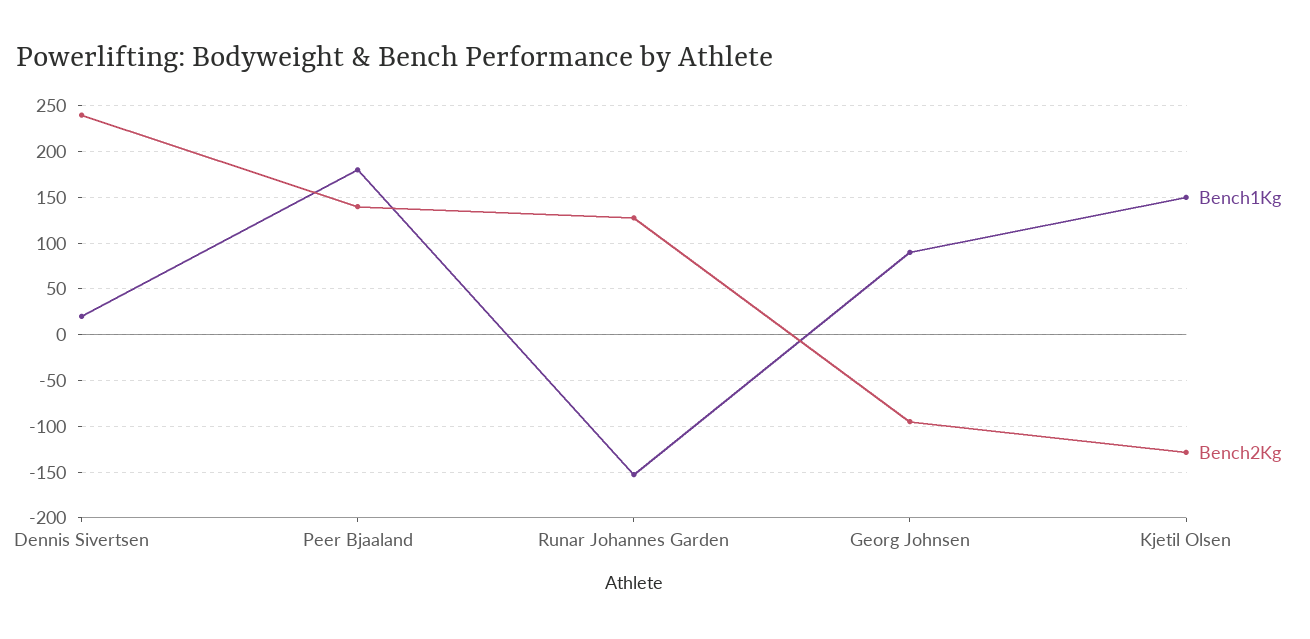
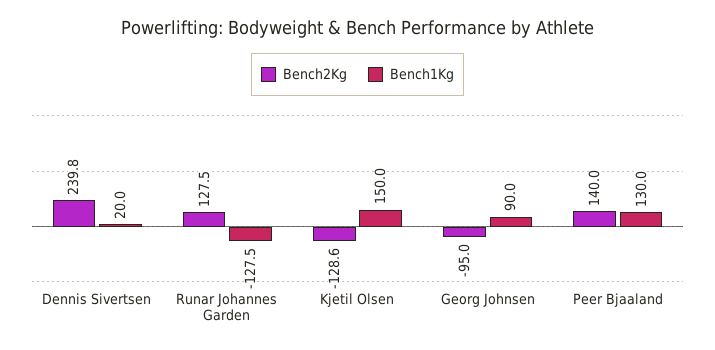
  {
    "Bench1Kg": {
      "Dennis Sivertsen": 20,
-     "Peer Bjaaland": 180,
+     "Peer Bjaaland": 130,
-     "Runar Johannes Garden": -150,
+     "Runar Johannes Garden": -127.5,
      "Georg Johnsen": 90,
      "Kjetil Olsen": 150
    },
    "Bench2Kg": {
      "Dennis Sivertsen": 239.8,
      "Peer Bjaaland": 140,
      "Runar Johannes Garden": 127.5,
      "Georg Johnsen": -95,
      "Kjetil Olsen": -128.6
    }
  }

